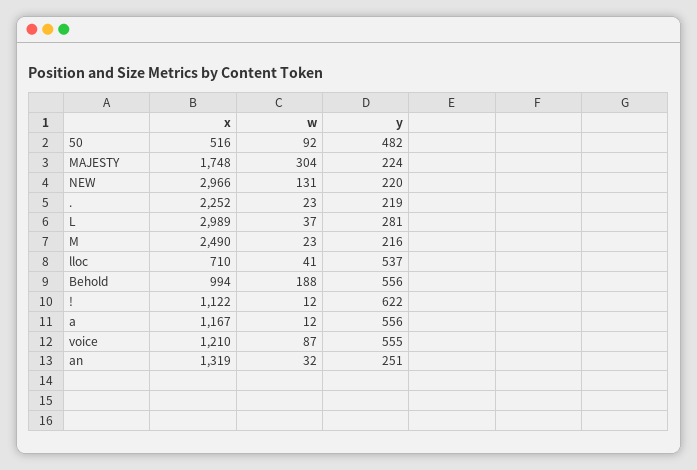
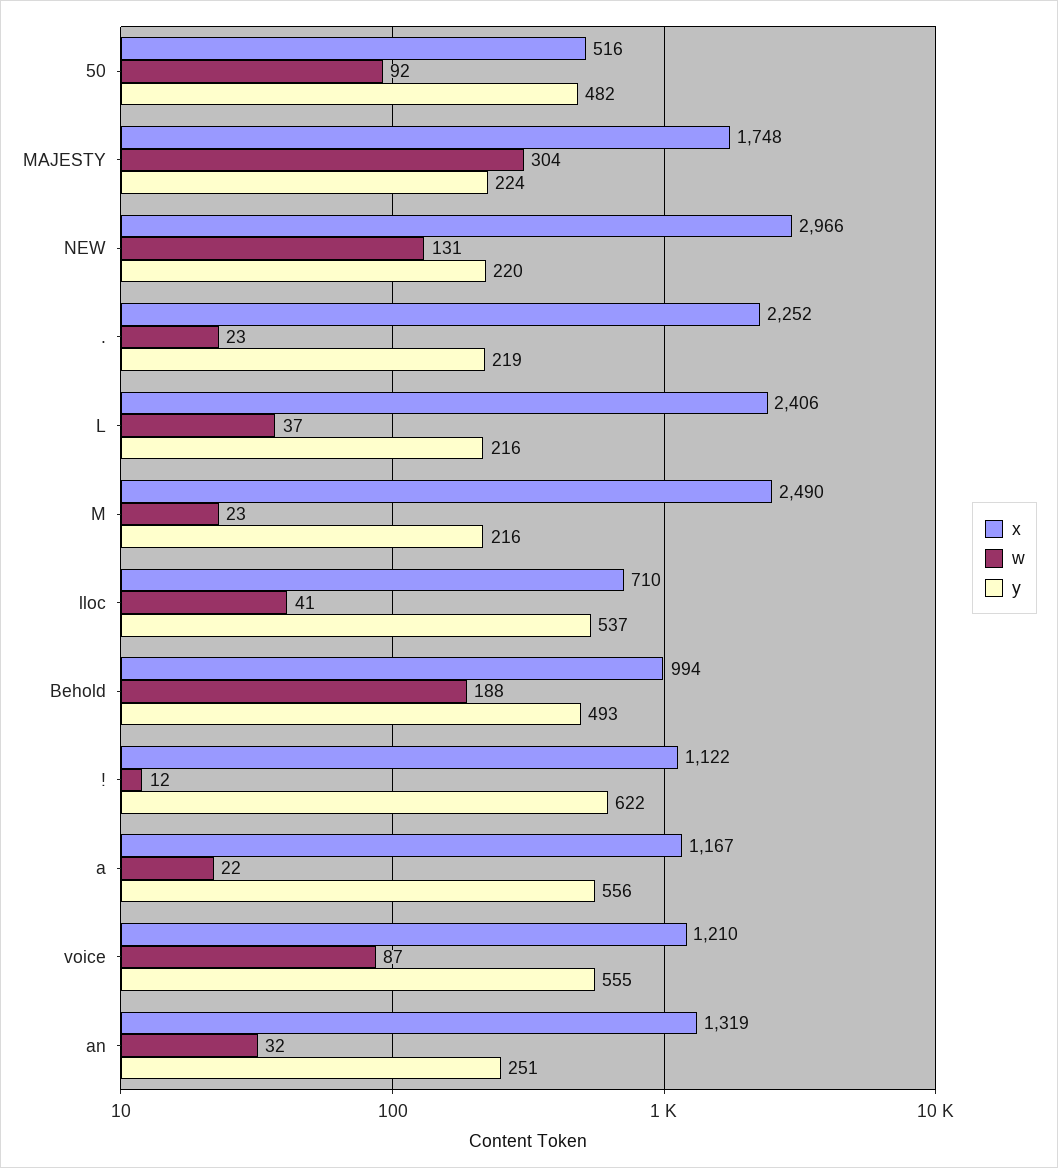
  {
    "x": {
      "50": 516,
      "MAJESTY": 1748,
      "NEW": 2966,
      ".": 2252,
-     "L": 2989,
+     "L": 2406,
      "M": 2490,
      "lloc": 710,
      "Behold": 994,
      "!": 1122,
      "a": 1167,
      "voice": 1210,
      "an": 1319
    },
    "w": {
      "50": 92,
      "MAJESTY": 304,
      "NEW": 131,
      ".": 23,
      "L": 37,
      "M": 23,
      "lloc": 41,
      "Behold": 188,
      "!": 12,
-     "a": 12,
+     "a": 22,
      "voice": 87,
      "an": 32
    },
    "y": {
      "50": 482,
      "MAJESTY": 224,
      "NEW": 220,
      ".": 219,
-     "L": 281,
+     "L": 216,
      "M": 216,
      "lloc": 537,
-     "Behold": 556,
+     "Behold": 493,
      "!": 622,
      "a": 556,
      "voice": 555,
      "an": 251
    }
  }

